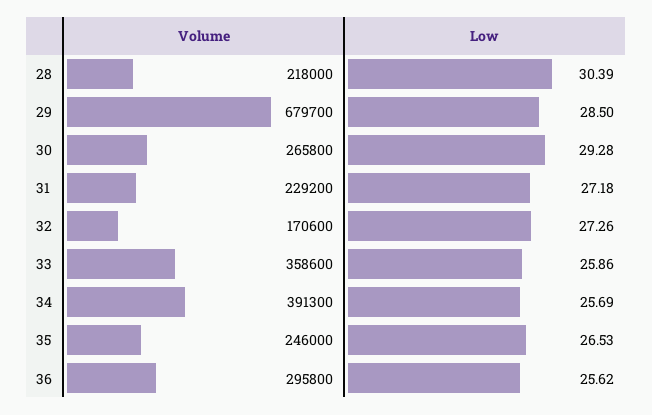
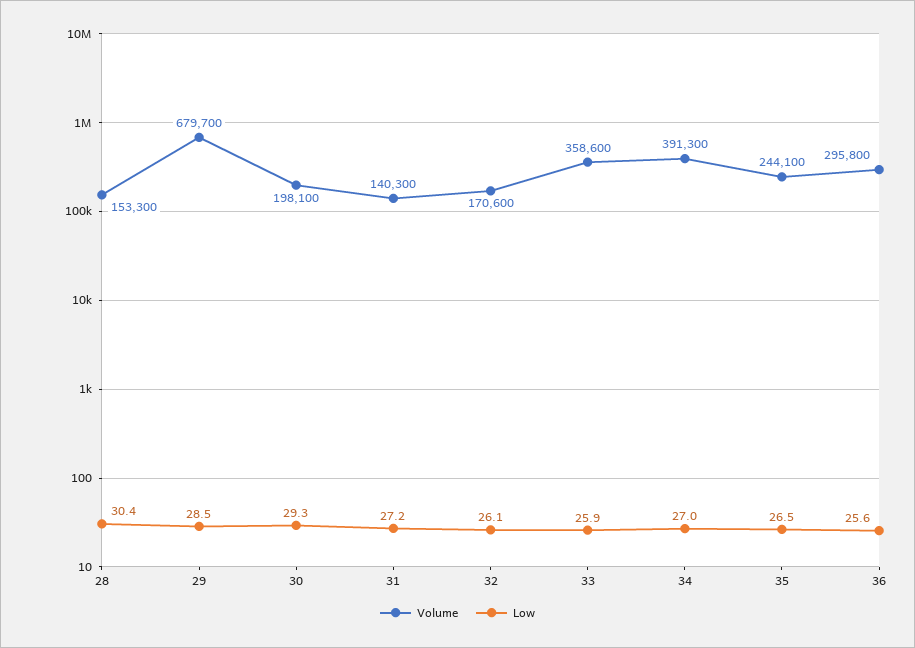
  {
    "Volume": {
-     "28": 218000,
+     "28": 153300,
      "29": 679700,
-     "30": 265800,
+     "30": 198100,
-     "31": 229200,
+     "31": 140300,
      "32": 170600,
      "33": 358600,
      "34": 391300,
-     "35": 246000,
+     "35": 244100,
      "36": 295800
    },
    "Low": {
      "28": 30.39,
      "29": 28.5,
      "30": 29.28,
      "31": 27.18,
-     "32": 27.26,
+     "32": 26.1,
      "33": 25.86,
-     "34": 25.69,
+     "34": 27,
      "35": 26.53,
      "36": 25.62
    }
  }

